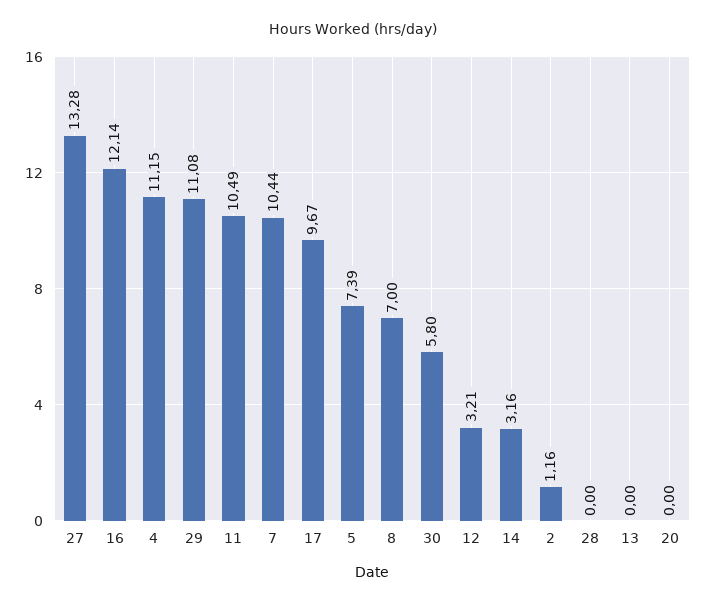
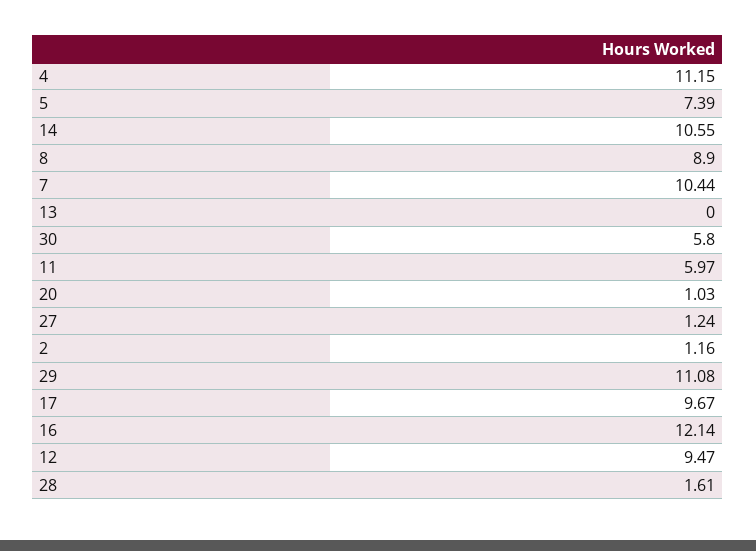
  {
-   "27": 13.28,
+   "27": 1.24,
    "16": 12.14,
    "4": 11.15,
    "29": 11.08,
-   "11": 10.49,
+   "11": 5.97,
    "7": 10.44,
    "17": 9.67,
    "5": 7.39,
-   "8": 7,
+   "8": 8.9,
    "30": 5.8,
-   "12": 3.21,
+   "12": 9.47,
-   "14": 3.16,
+   "14": 10.55,
    "2": 1.16,
-   "28": 0,
+   "28": 1.61,
    "13": 0,
-   "20": 0
+   "20": 1.03
  }

